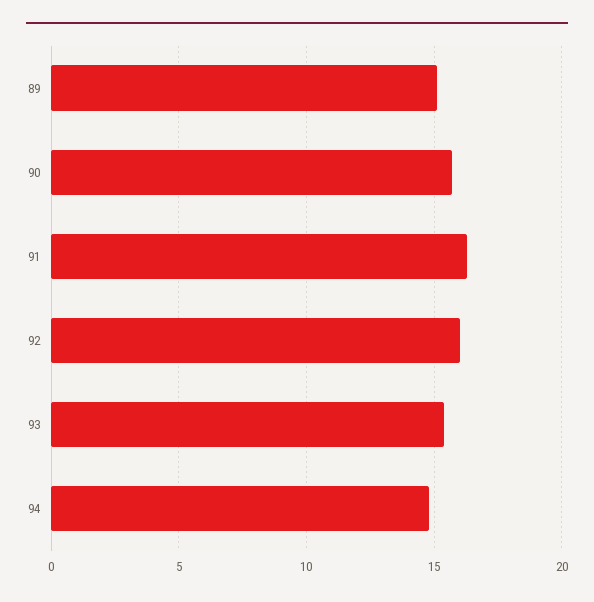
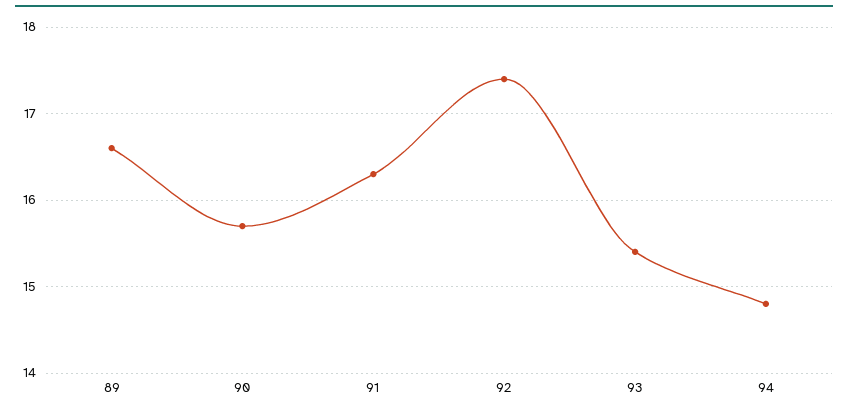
  {
-   "89": 15,
+   "89": 16.6,
    "90": 15.7,
    "91": 16.3,
-   "92": 16,
+   "92": 17.4,
    "93": 15.4,
    "94": 14.8
  }

